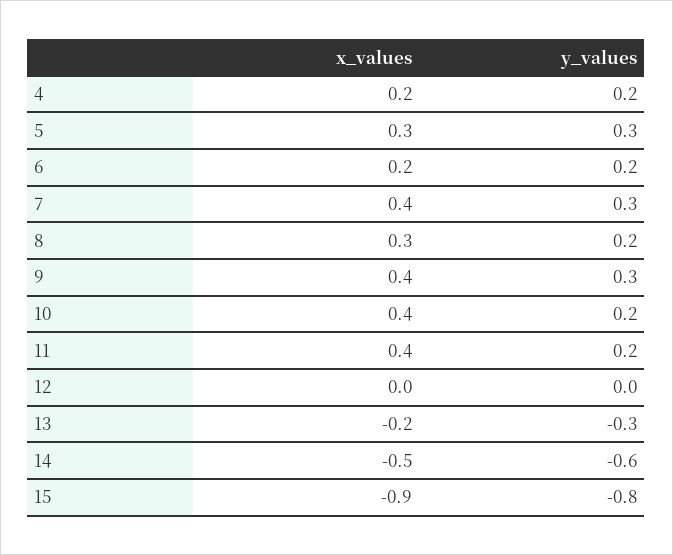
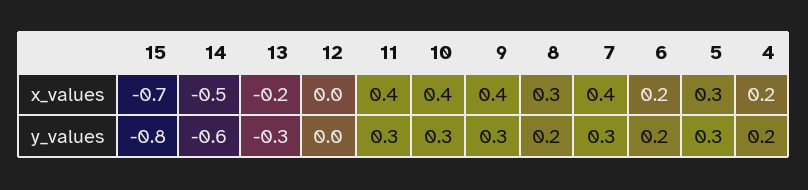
  {
    "x_values": {
      "4": 0.2,
      "5": 0.3,
      "6": 0.2,
      "7": 0.4,
      "8": 0.3,
      "9": 0.4,
      "10": 0.4,
      "11": 0.4,
      "12": 0,
      "13": -0.2,
      "14": -0.5,
-     "15": -0.9
+     "15": -0.7
    },
    "y_values": {
      "4": 0.2,
      "5": 0.3,
      "6": 0.2,
      "7": 0.3,
      "8": 0.2,
      "9": 0.3,
-     "10": 0.2,
+     "10": 0.3,
-     "11": 0.2,
+     "11": 0.3,
      "12": 0,
      "13": -0.3,
      "14": -0.6,
      "15": -0.8
    }
  }

